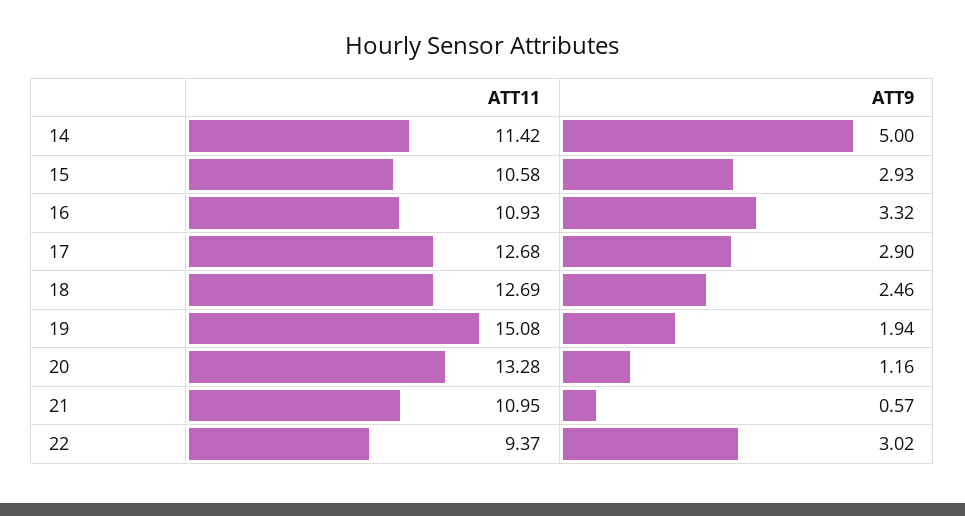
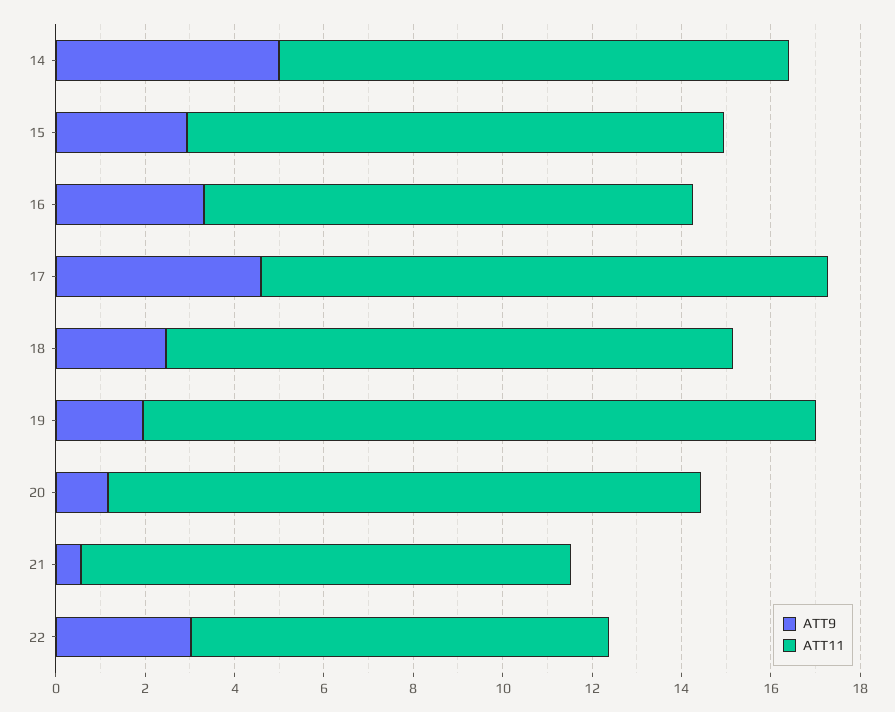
  {
    "ATT11": {
      "14": 11.42,
-     "15": 10.58,
+     "15": 12,
      "16": 10.93,
      "17": 12.68,
      "18": 12.69,
      "19": 15.08,
      "20": 13.28,
      "21": 10.95,
      "22": 9.37
    },
    "ATT9": {
      "14": 5,
      "15": 2.93,
      "16": 3.32,
-     "17": 2.9,
+     "17": 4.5,
      "18": 2.46,
      "19": 1.94,
      "20": 1.16,
      "21": 0.57,
      "22": 3.02
    }
  }

